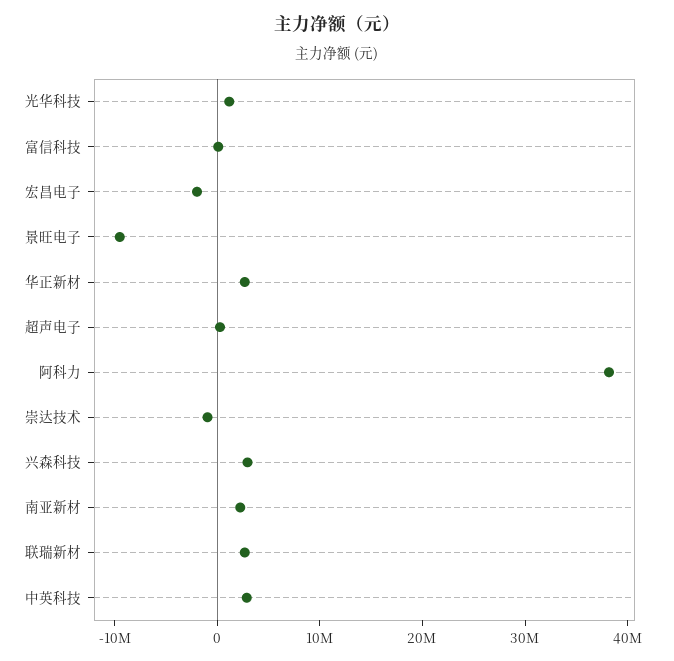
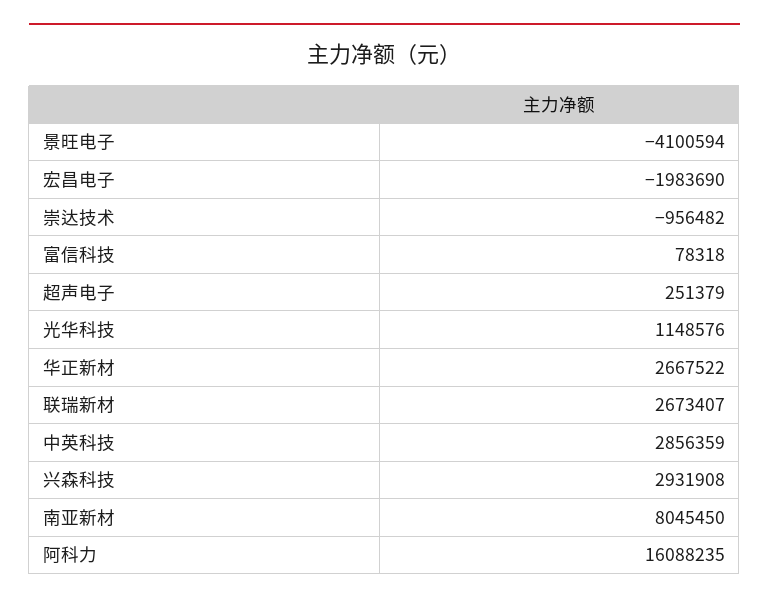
  {
    "光华科技": 1148576,
    "富信科技": 78318,
    "宏昌电子": -1983690,
-   "景旺电子": -10000000,
+   "景旺电子": -4100594,
    "华正新材": 2667522,
    "超声电子": 251379,
-   "阿科力": 38000000,
+   "阿科力": 16088235,
    "崇达技术": -956482,
    "兴森科技": 2931908,
-   "南亚新材": 2000000,
+   "南亚新材": 8045450,
    "联瑞新材": 2673407,
    "中英科技": 2856359
  }

